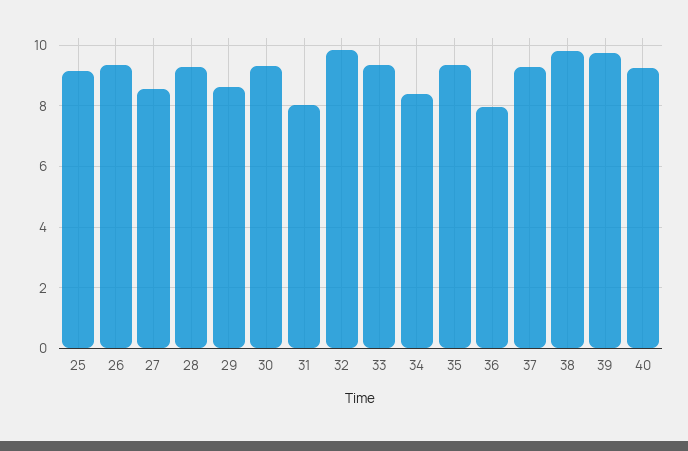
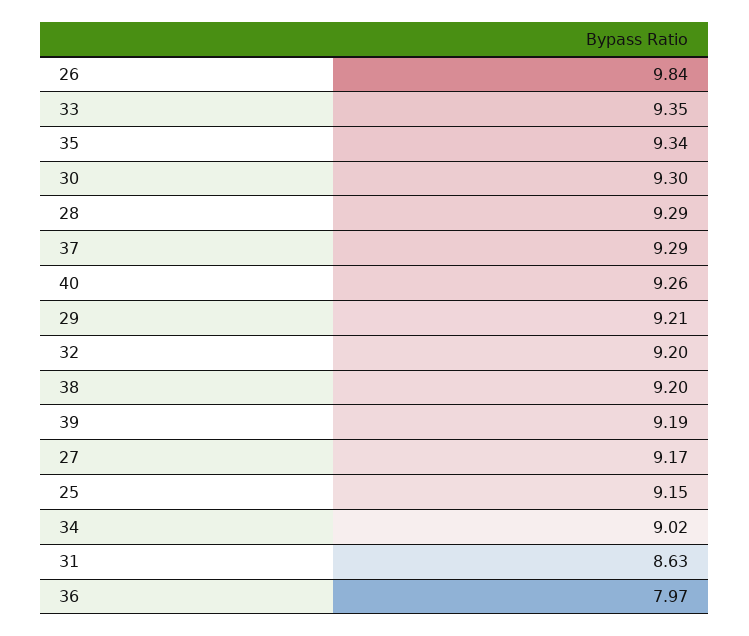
  {
    "25": 9.15,
-   "26": 9.4,
+   "26": 9.84,
-   "27": 8.6,
+   "27": 9.17,
    "28": 9.29,
-   "29": 8.6,
+   "29": 9.21,
    "30": 9.3,
-   "31": 8,
+   "31": 8.63,
-   "32": 9.8,
+   "32": 9.2,
    "33": 9.35,
-   "34": 8.4,
+   "34": 9.02,
    "35": 9.34,
    "36": 7.97,
    "37": 9.29,
-   "38": 9.8,
+   "38": 9.2,
-   "39": 9.8,
+   "39": 9.19,
    "40": 9.26
  }

